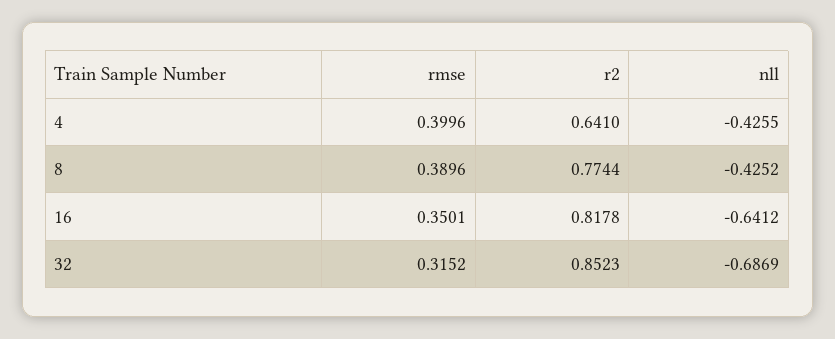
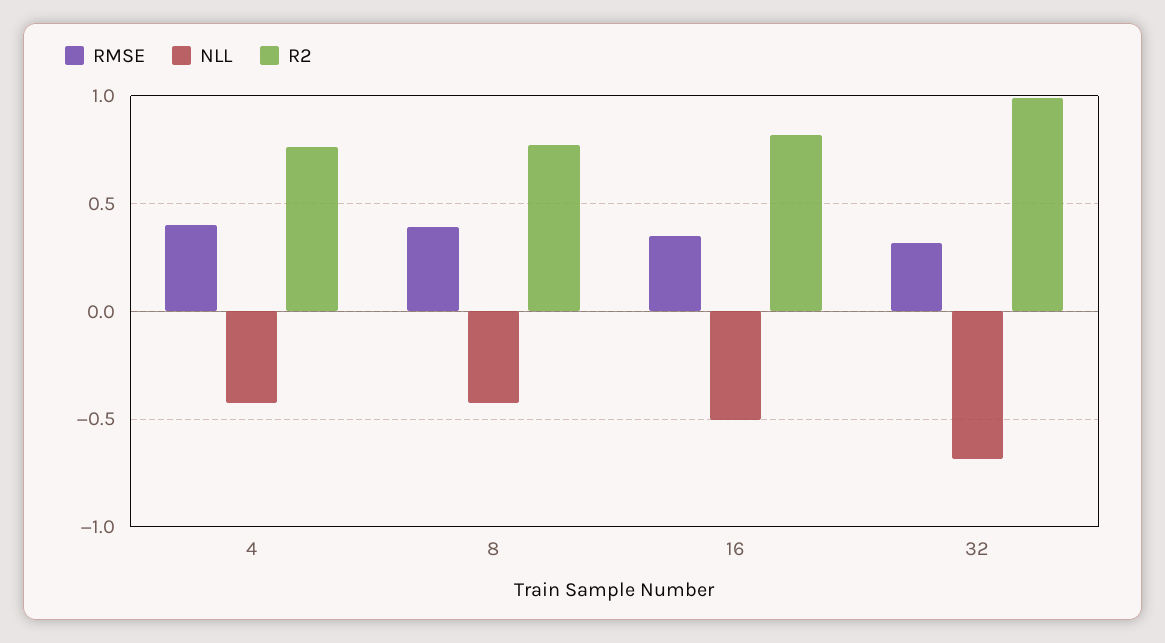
  {
    "rmse": {
      "4": 0.3996,
      "8": 0.3896,
      "16": 0.3501,
      "32": 0.3152
    },
    "r2": {
-     "4": 0.641,
+     "4": 0.75,
      "8": 0.7744,
      "16": 0.8178,
-     "32": 0.8523
+     "32": 1
    },
    "nll": {
      "4": -0.4255,
      "8": -0.4252,
-     "16": -0.6412,
+     "16": -0.5,
      "32": -0.6869
    }
  }

